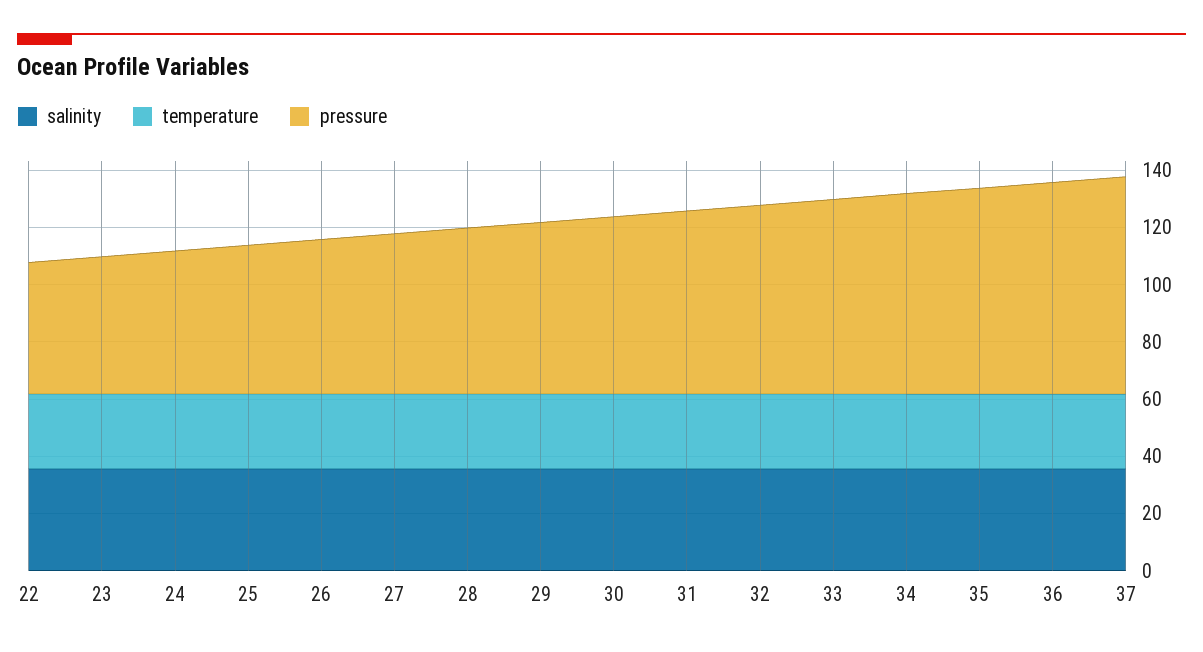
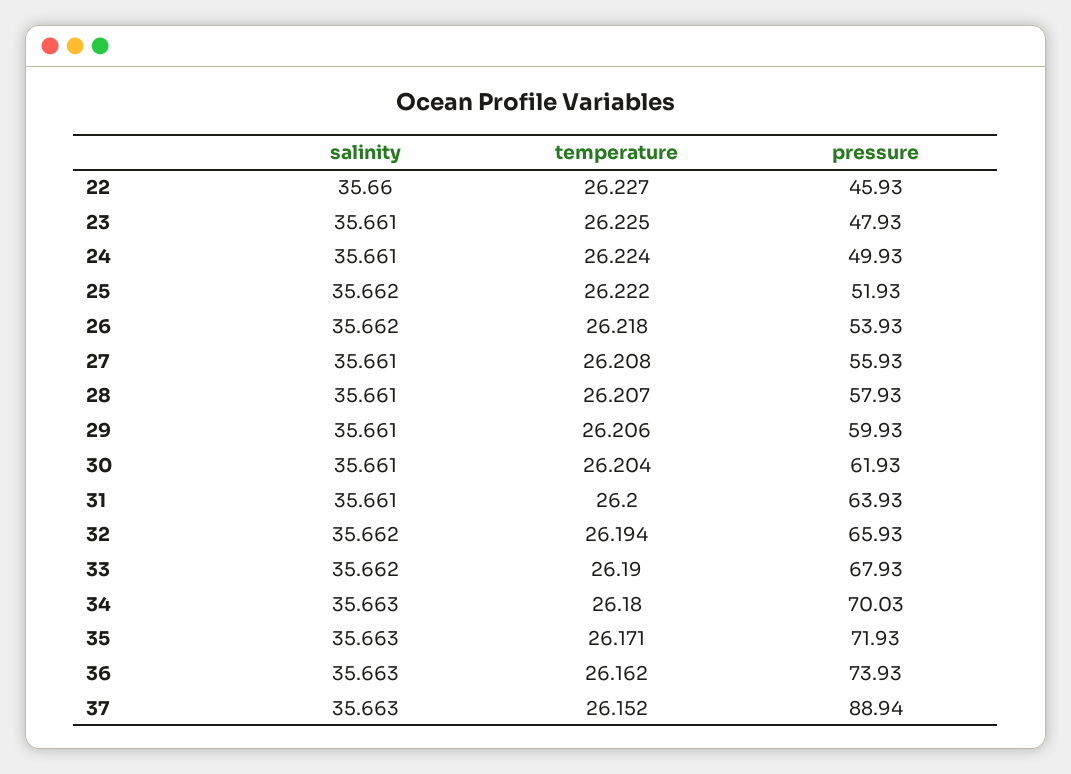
  {
    "salinity": {
      "22": 35.66,
      "23": 35.661,
      "24": 35.661,
      "25": 35.662,
      "26": 35.662,
      "27": 35.661,
      "28": 35.661,
      "29": 35.661,
      "30": 35.661,
      "31": 35.661,
      "32": 35.662,
      "33": 35.662,
      "34": 35.663,
      "35": 35.663,
      "36": 35.663,
      "37": 35.663
    },
    "temperature": {
      "22": 26.227,
      "23": 26.225,
      "24": 26.224,
      "25": 26.222,
      "26": 26.218,
      "27": 26.208,
      "28": 26.207,
      "29": 26.206,
      "30": 26.204,
      "31": 26.2,
      "32": 26.194,
      "33": 26.19,
      "34": 26.18,
      "35": 26.171,
      "36": 26.162,
      "37": 26.152
    },
    "pressure": {
      "22": 45.93,
      "23": 47.93,
      "24": 49.93,
      "25": 51.93,
      "26": 53.93,
      "27": 55.93,
      "28": 57.93,
      "29": 59.93,
      "30": 61.93,
      "31": 63.93,
      "32": 65.93,
      "33": 67.93,
      "34": 70.03,
      "35": 71.93,
      "36": 73.93,
-     "37": 75
+     "37": 88.94
    }
  }

